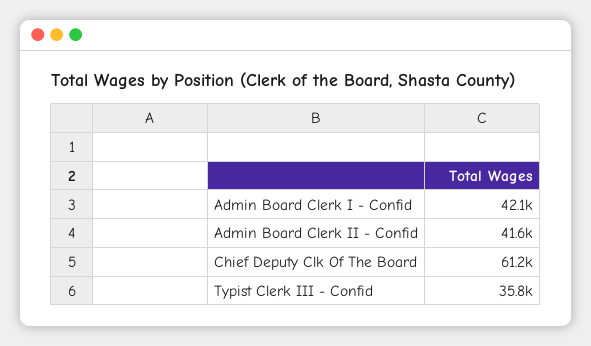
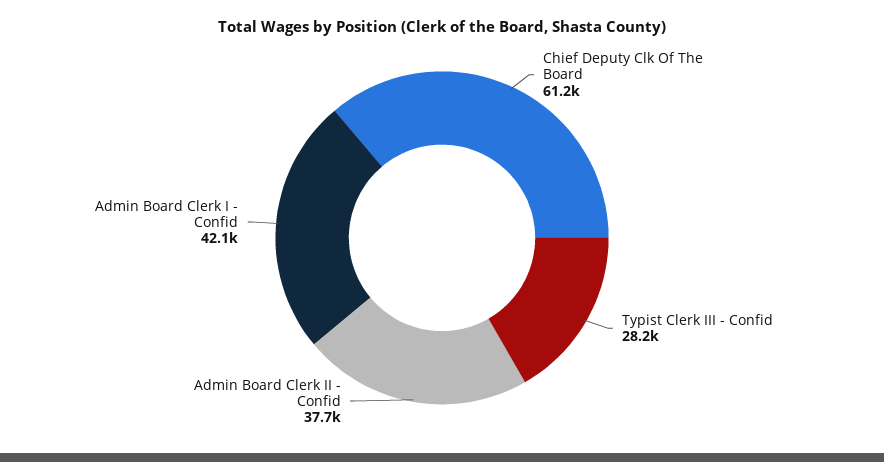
  {
    "Admin Board Clerk I - Confid": 42100,
-   "Admin Board Clerk II - Confid": 41600,
+   "Admin Board Clerk II - Confid": 37700,
    "Chief Deputy Clk Of The Board": 61200,
-   "Typist Clerk III - Confid": 35800
+   "Typist Clerk III - Confid": 28200
  }

